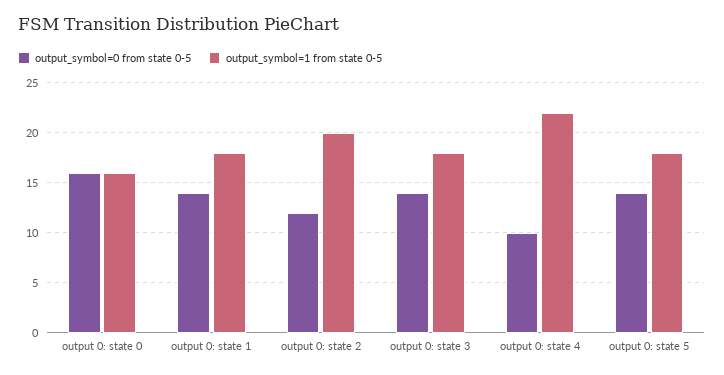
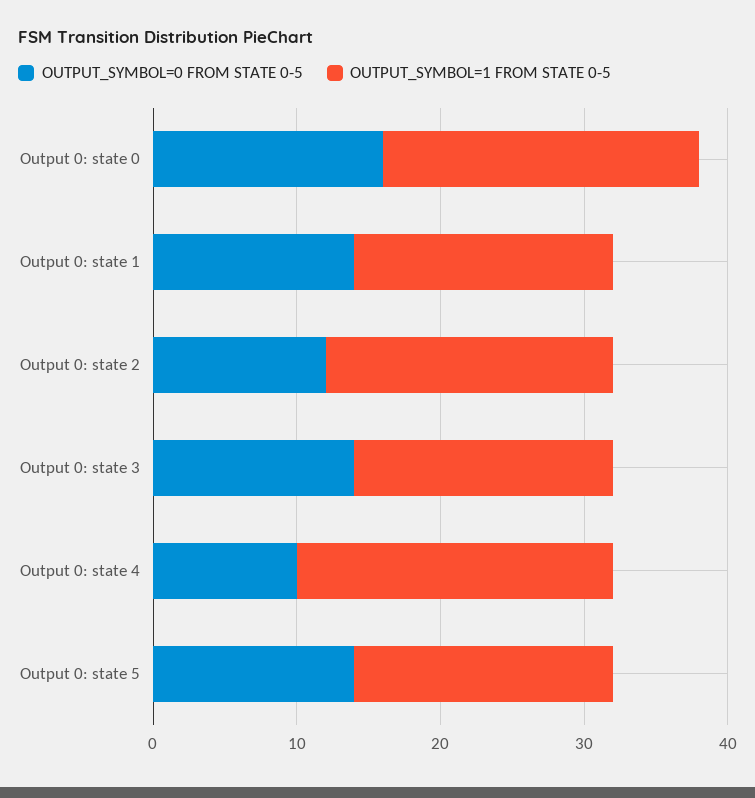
  {
    "output_symbol=0 from state 0-5": {
      "output 0: state 0": 16,
      "output 0: state 1": 14,
      "output 0: state 2": 12,
      "output 0: state 3": 14,
      "output 0: state 4": 10,
      "output 0: state 5": 14
    },
    "output_symbol=1 from state 0-5": {
-     "output 0: state 0": 16,
+     "output 0: state 0": 22,
      "output 0: state 1": 18,
      "output 0: state 2": 20,
      "output 0: state 3": 18,
      "output 0: state 4": 22,
      "output 0: state 5": 18
    }
  }

